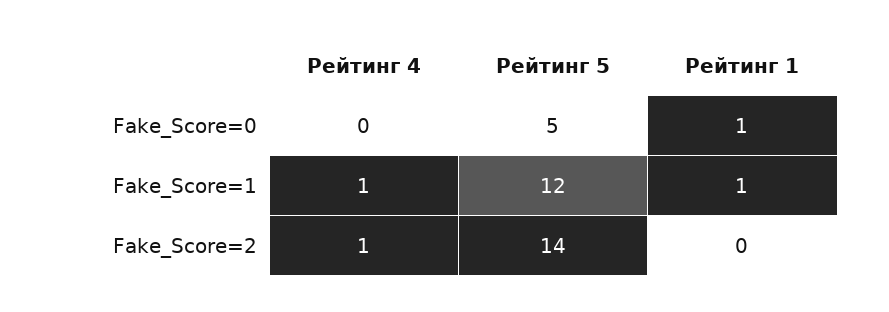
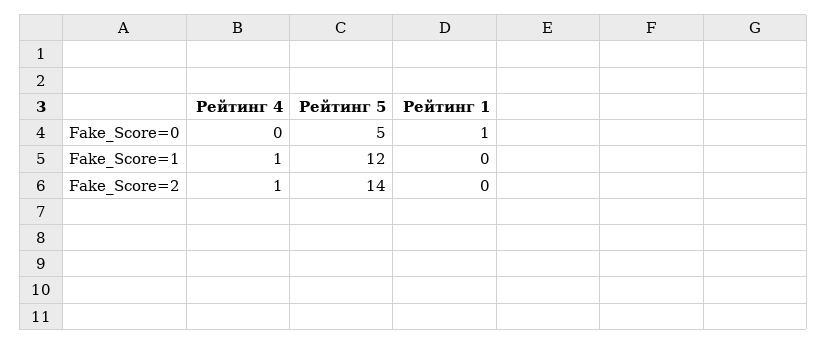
  {
    "Рейтинг 4": {
      "Fake_Score=0": 0,
      "Fake_Score=1": 1,
      "Fake_Score=2": 1
    },
    "Рейтинг 5": {
      "Fake_Score=0": 5,
      "Fake_Score=1": 12,
      "Fake_Score=2": 14
    },
    "Рейтинг 1": {
      "Fake_Score=0": 1,
-     "Fake_Score=1": 1,
+     "Fake_Score=1": 0,
      "Fake_Score=2": 0
    }
  }

